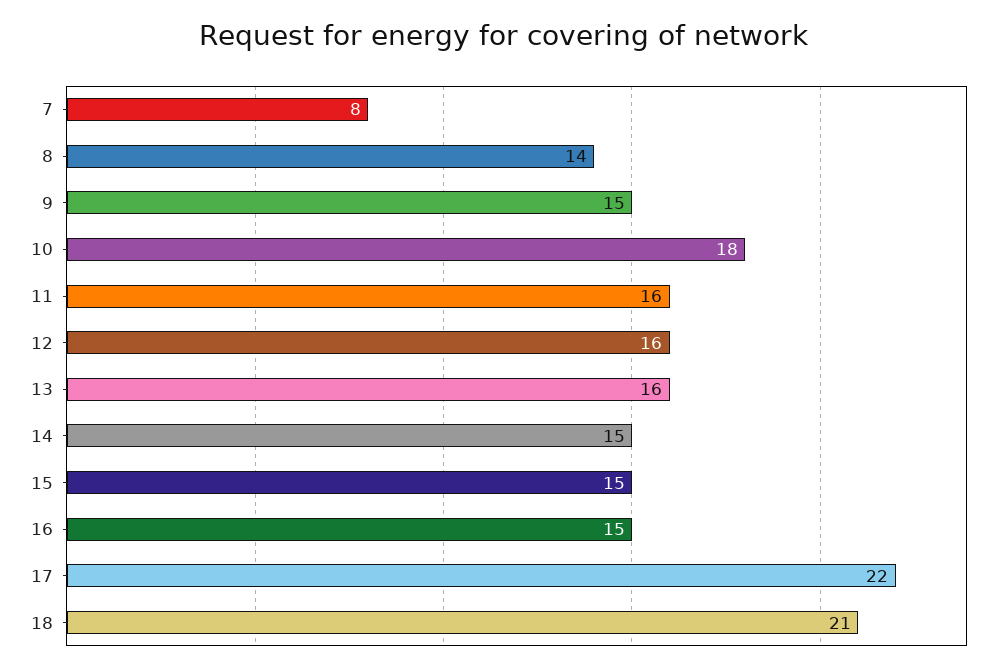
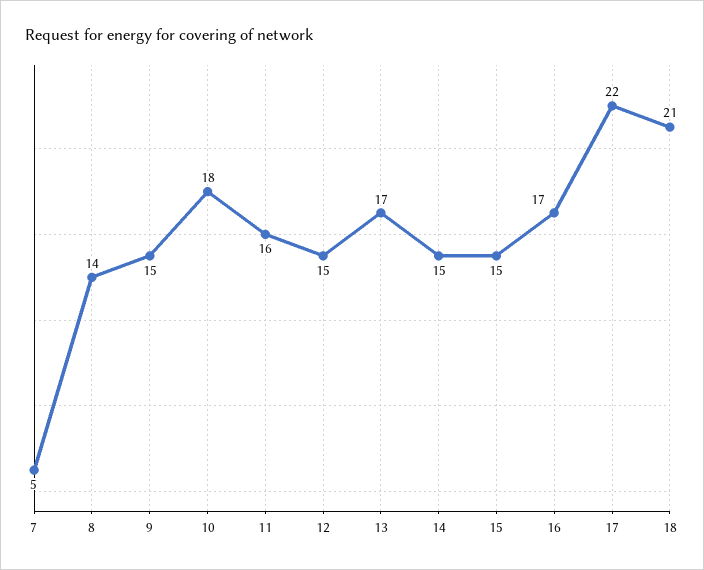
  {
-   "7": 8,
+   "7": 5,
    "8": 14,
    "9": 15,
    "10": 18,
    "11": 16,
-   "12": 16,
+   "12": 15,
-   "13": 16,
+   "13": 17,
    "14": 15,
    "15": 15,
-   "16": 15,
+   "16": 17,
    "17": 22,
    "18": 21
  }

